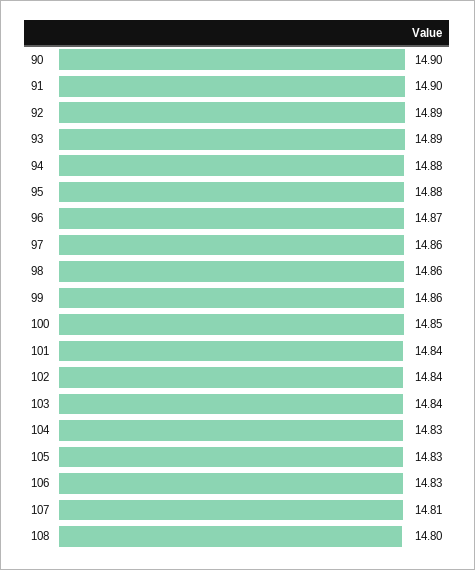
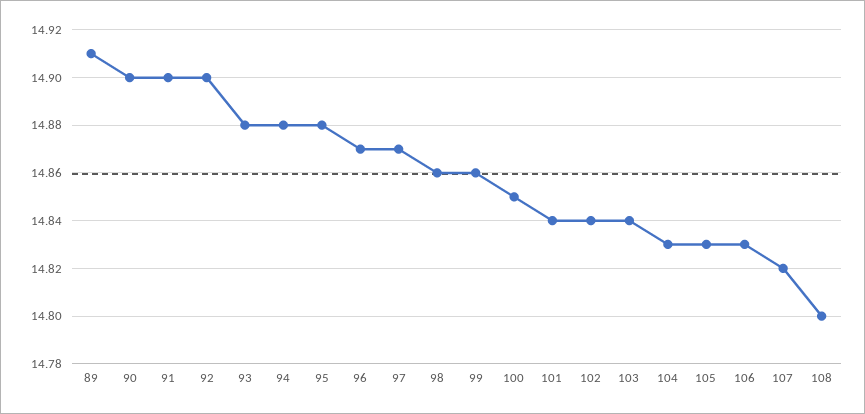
  {
    "90": 14.9,
    "91": 14.9,
-   "92": 14.89,
+   "92": 14.9,
-   "93": 14.89,
+   "93": 14.88,
    "94": 14.88,
    "95": 14.88,
    "96": 14.87,
-   "97": 14.86,
+   "97": 14.87,
    "98": 14.86,
    "99": 14.86,
    "100": 14.85,
    "101": 14.84,
    "102": 14.84,
    "103": 14.84,
    "104": 14.83,
    "105": 14.83,
    "106": 14.83,
-   "107": 14.81,
+   "107": 14.82,
-   "108": 14.8
+   "108": 14.8,
+   "89": 14.91
  }

